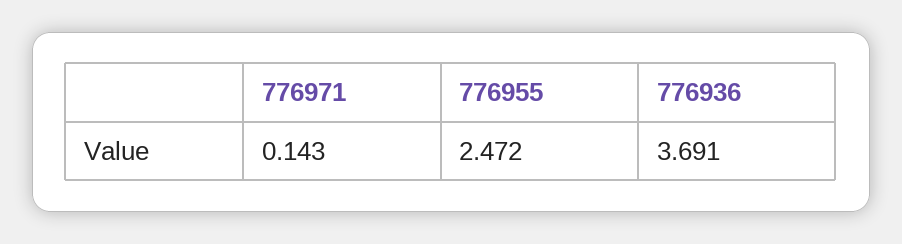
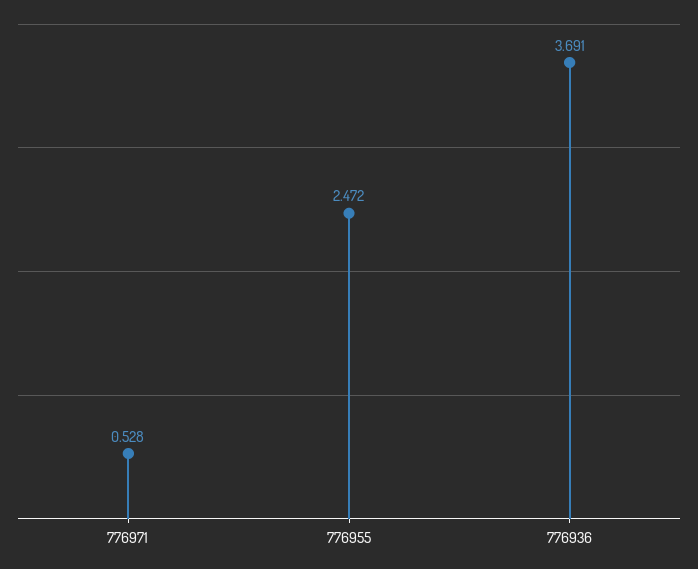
  {
-   "776971": 0.143,
+   "776971": 0.528,
    "776955": 2.472,
    "776936": 3.691
  }

